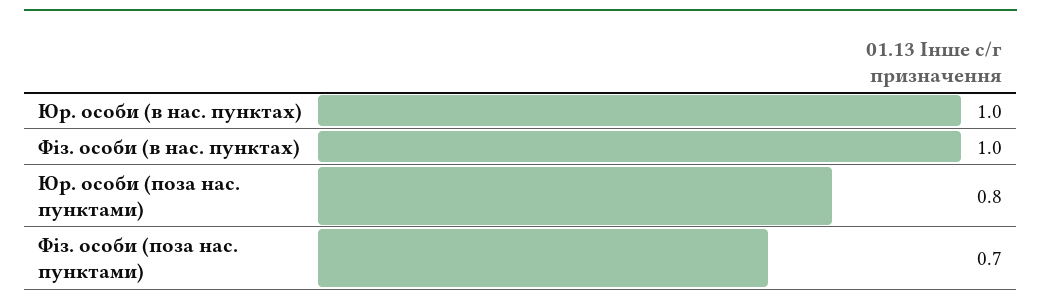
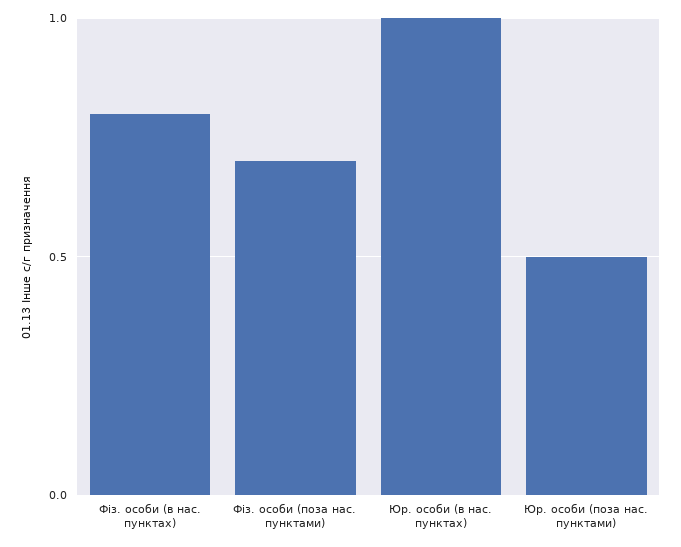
  {
    "Юр. особи (в нас. пунктах)": 1,
-   "Фіз. особи (в нас. пунктах)": 1,
+   "Фіз. особи (в нас. пунктах)": 0.8,
-   "Юр. особи (поза нас. пунктами)": 0.8,
+   "Юр. особи (поза нас. пунктами)": 0.5,
    "Фіз. особи (поза нас. пунктами)": 0.7
  }

